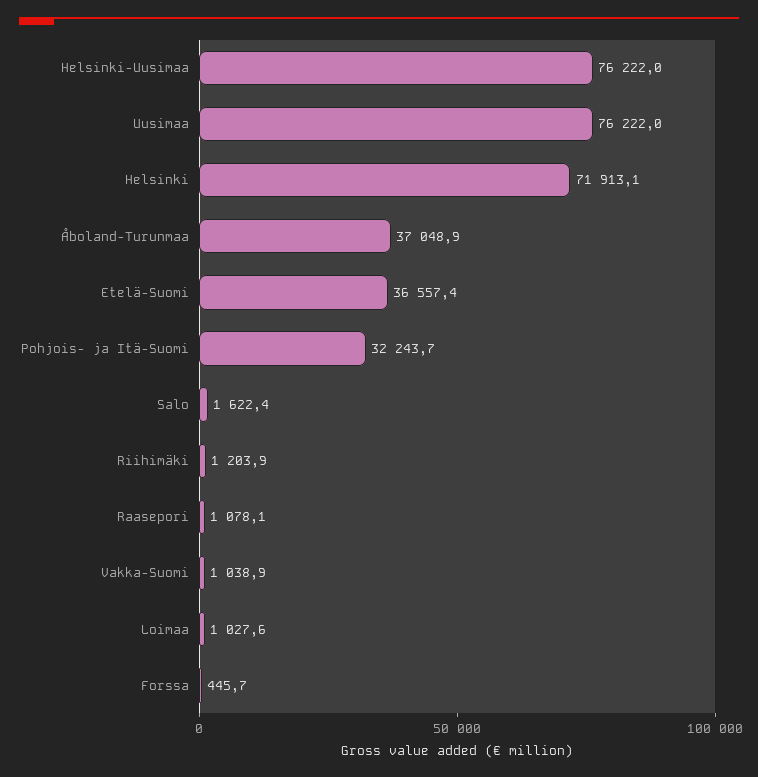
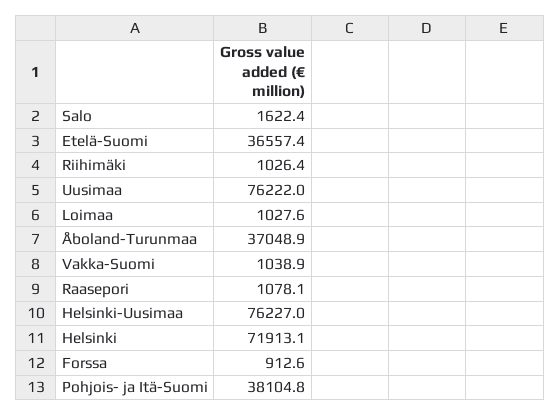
  {
-   "Helsinki-Uusimaa": 76222,
+   "Helsinki-Uusimaa": 76227,
    "Uusimaa": 76222,
    "Helsinki": 71913.1,
    "Åboland-Turunmaa": 37048.9,
    "Etelä-Suomi": 36557.4,
-   "Pohjois- ja Itä-Suomi": 32243.7,
+   "Pohjois- ja Itä-Suomi": 38104.8,
    "Salo": 1622.4,
-   "Riihimäki": 1203.9,
+   "Riihimäki": 1026.4,
    "Raasepori": 1078.1,
    "Vakka-Suomi": 1038.9,
    "Loimaa": 1027.6,
-   "Forssa": 445.7
+   "Forssa": 912.6
  }

